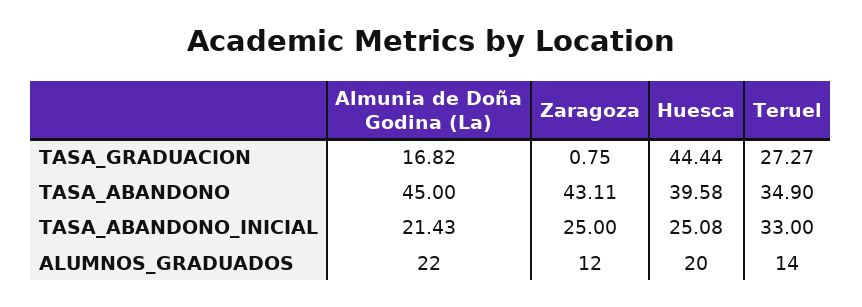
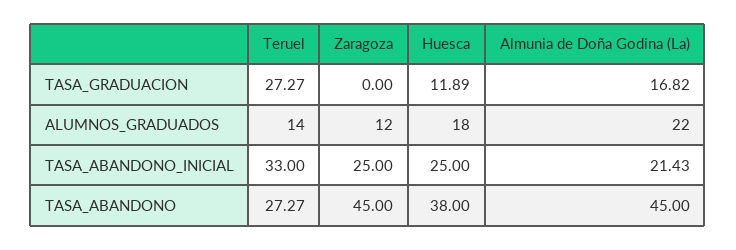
  {
    "Almunia de Doña Godina (La)": {
      "TASA_GRADUACION": 16.82,
      "TASA_ABANDONO": 45,
      "TASA_ABANDONO_INICIAL": 21.43,
      "ALUMNOS_GRADUADOS": 22
    },
    "Zaragoza": {
-     "TASA_GRADUACION": 0.75,
+     "TASA_GRADUACION": 0,
-     "TASA_ABANDONO": 43.11,
+     "TASA_ABANDONO": 45,
      "TASA_ABANDONO_INICIAL": 25,
      "ALUMNOS_GRADUADOS": 12
    },
    "Huesca": {
-     "TASA_GRADUACION": 44.44,
+     "TASA_GRADUACION": 11.89,
-     "TASA_ABANDONO": 39.58,
+     "TASA_ABANDONO": 38,
-     "TASA_ABANDONO_INICIAL": 25.08,
+     "TASA_ABANDONO_INICIAL": 25,
-     "ALUMNOS_GRADUADOS": 20
+     "ALUMNOS_GRADUADOS": 18
    },
    "Teruel": {
      "TASA_GRADUACION": 27.27,
-     "TASA_ABANDONO": 34.9,
+     "TASA_ABANDONO": 27.27,
      "TASA_ABANDONO_INICIAL": 33,
      "ALUMNOS_GRADUADOS": 14
    }
  }

